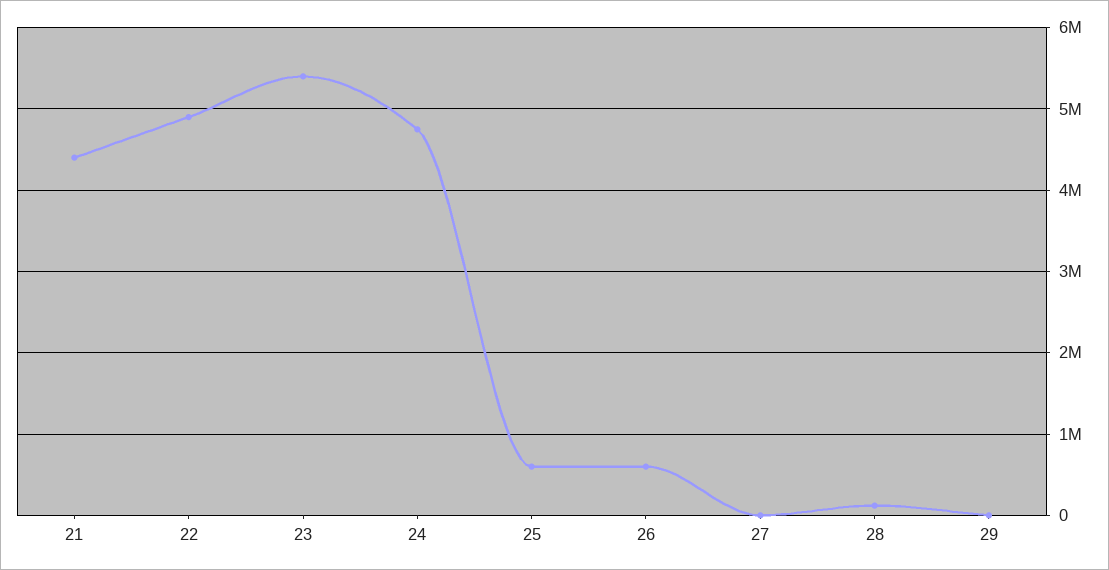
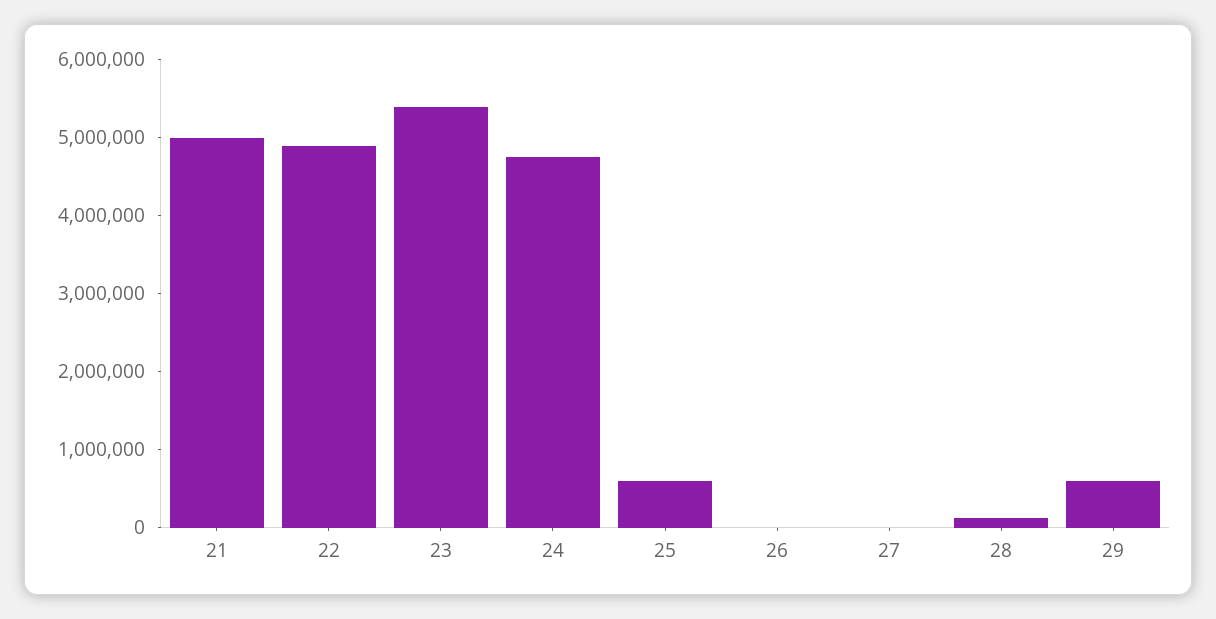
  {
-   "21": 4400000,
+   "21": 5000000,
    "22": 4900000,
    "23": 5400000,
    "24": 4800000,
    "25": 600000,
-   "26": 600000,
+   "26": 0,
    "27": 0,
    "28": 100000,
-   "29": 0
+   "29": 600000
  }

